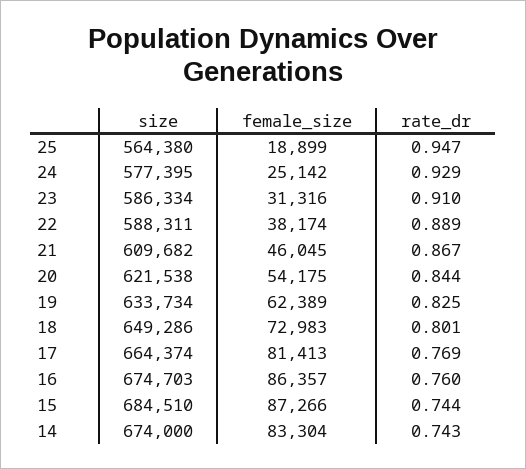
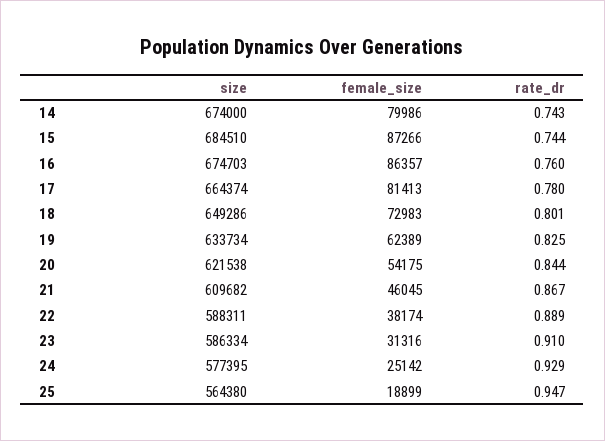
  {
    "size": {
      "25": 564380,
      "24": 577395,
      "23": 586334,
      "22": 588311,
      "21": 609682,
      "20": 621538,
      "19": 633734,
      "18": 649286,
      "17": 664374,
      "16": 674703,
      "15": 684510,
      "14": 674000
    },
    "female_size": {
      "25": 18899,
      "24": 25142,
      "23": 31316,
      "22": 38174,
      "21": 46045,
      "20": 54175,
      "19": 62389,
      "18": 72983,
      "17": 81413,
      "16": 86357,
      "15": 87266,
-     "14": 83304
+     "14": 79986
    },
    "rate_dr": {
      "25": 0.947,
      "24": 0.929,
      "23": 0.91,
      "22": 0.889,
      "21": 0.867,
      "20": 0.844,
      "19": 0.825,
      "18": 0.801,
-     "17": 0.769,
+     "17": 0.78,
      "16": 0.76,
      "15": 0.744,
      "14": 0.743
    }
  }

